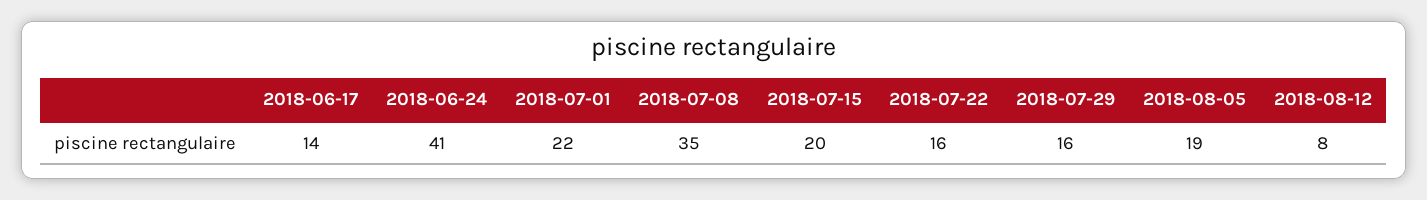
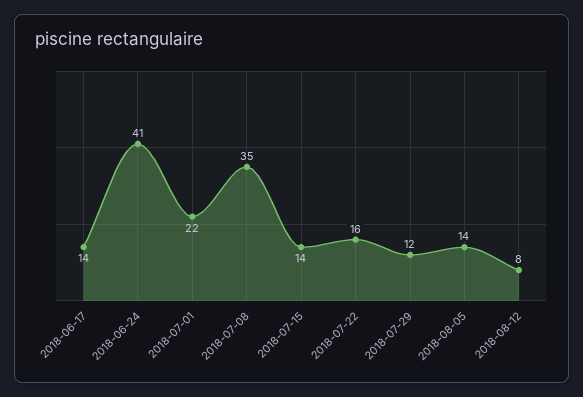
  {
    "2018-06-17": 14,
    "2018-06-24": 41,
    "2018-07-01": 22,
    "2018-07-08": 35,
-   "2018-07-15": 20,
+   "2018-07-15": 14,
    "2018-07-22": 16,
-   "2018-07-29": 16,
+   "2018-07-29": 12,
-   "2018-08-05": 19,
+   "2018-08-05": 14,
    "2018-08-12": 8
  }

